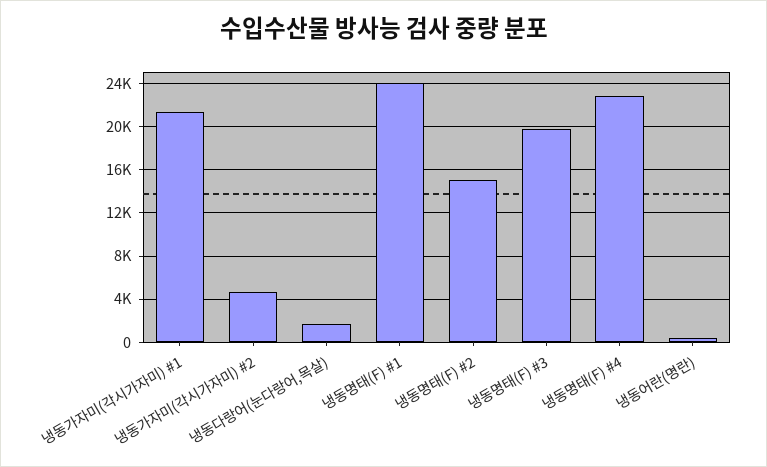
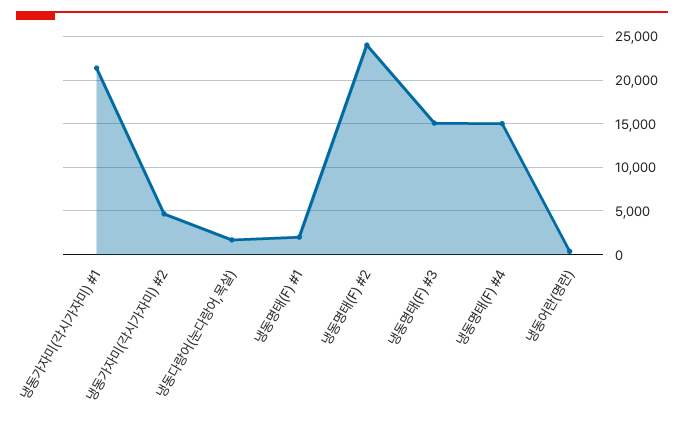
  {
    "냉동가자미(각시가자미) #1": 21000,
    "냉동가자미(각시가자미) #2": 5000,
    "냉동다랑어(눈다랑어,목살)": 2000,
-   "냉동명태(F) #1": 24000,
+   "냉동명태(F) #1": 2000,
-   "냉동명태(F) #2": 15000,
+   "냉동명태(F) #2": 24000,
-   "냉동명태(F) #3": 20000,
+   "냉동명태(F) #3": 15000,
-   "냉동명태(F) #4": 23000,
+   "냉동명태(F) #4": 15000,
    "냉동어란(명란)": 0
  }

